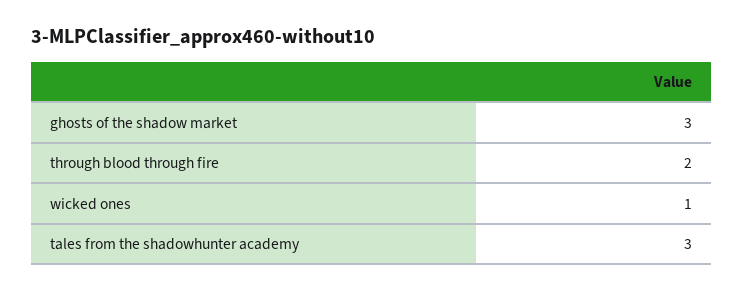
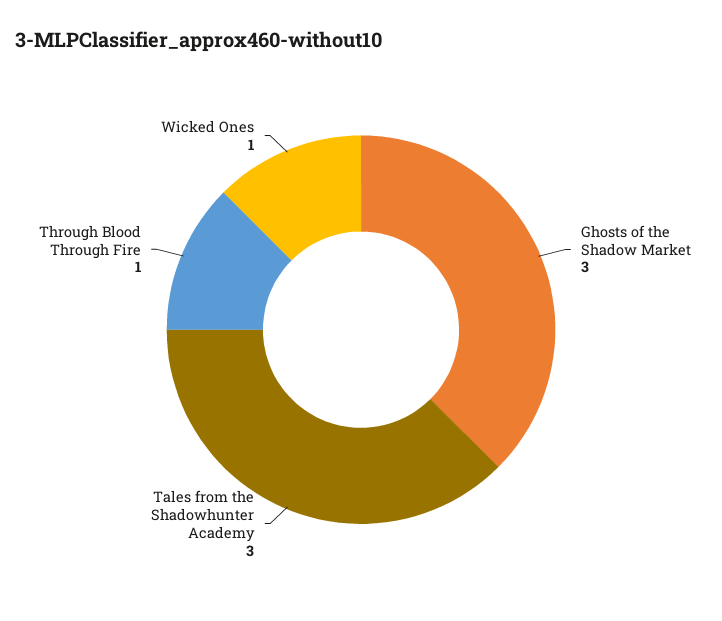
  {
    "ghosts of the shadow market": 3,
-   "through blood through fire": 2,
+   "through blood through fire": 1,
    "wicked ones": 1,
    "tales from the shadowhunter academy": 3
  }

